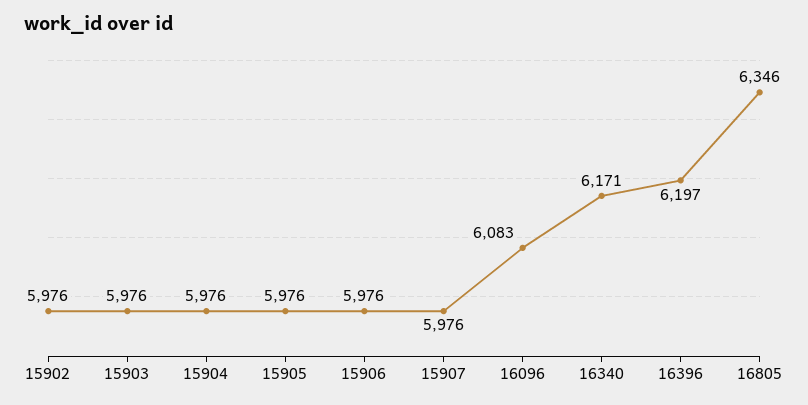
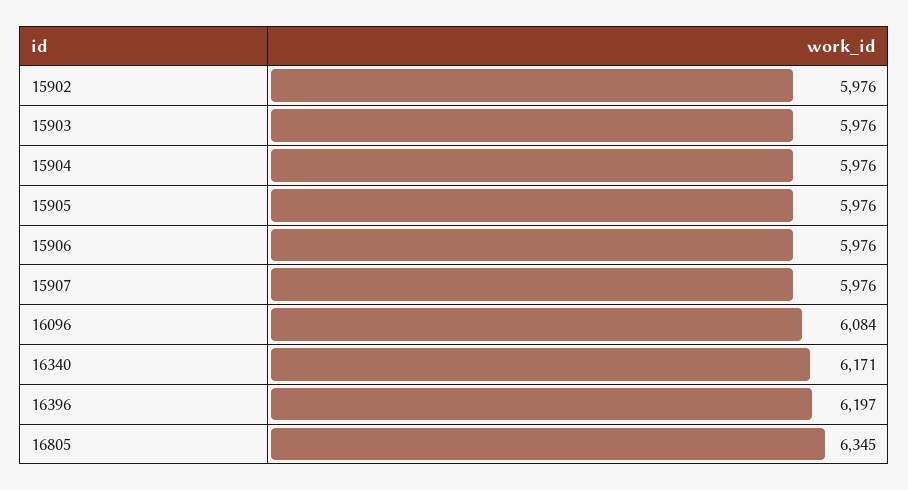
  {
    "15902": 5976,
    "15903": 5976,
    "15904": 5976,
    "15905": 5976,
    "15906": 5976,
    "15907": 5976,
-   "16096": 6083,
+   "16096": 6084,
    "16340": 6171,
    "16396": 6197,
-   "16805": 6346
+   "16805": 6345
  }

